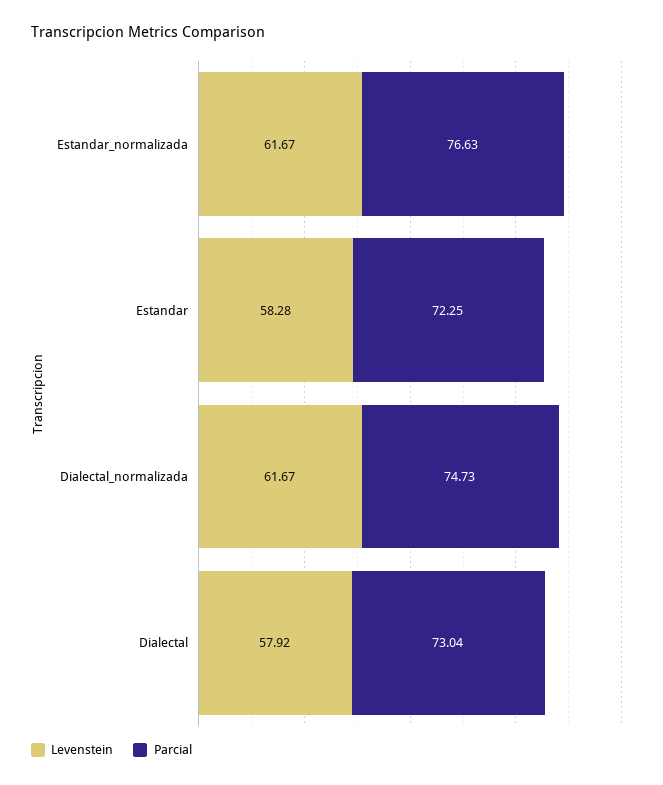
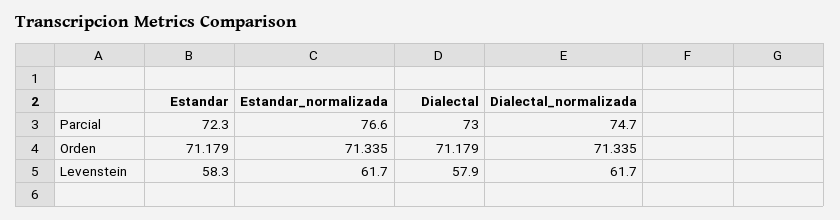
  {
    "Levenstein": {
      "Estandar_normalizada": 61.67,
      "Estandar": 58.28,
      "Dialectal_normalizada": 61.67,
      "Dialectal": 57.92
    },
    "Parcial": {
      "Estandar_normalizada": 76.63,
      "Estandar": 72.25,
      "Dialectal_normalizada": 74.73,
      "Dialectal": 73.04
-   }
+   },
+   "Orden": {
+     "Estandar": 71.179,
+     "Estandar_normalizada": 71.335,
+     "Dialectal": 71.179,
+     "Dialectal_normalizada": 71.335
+   }
  }

